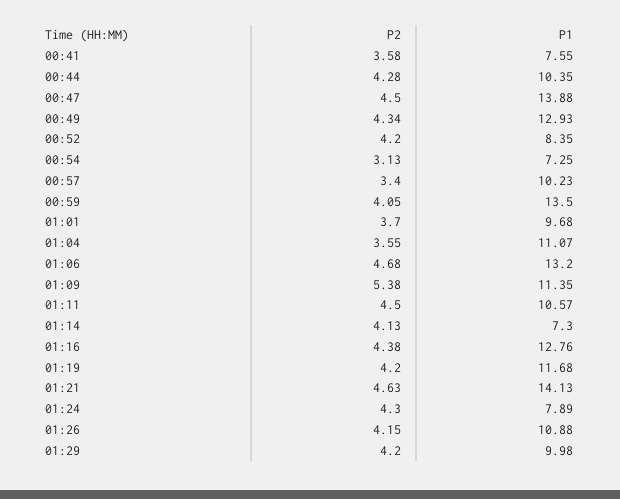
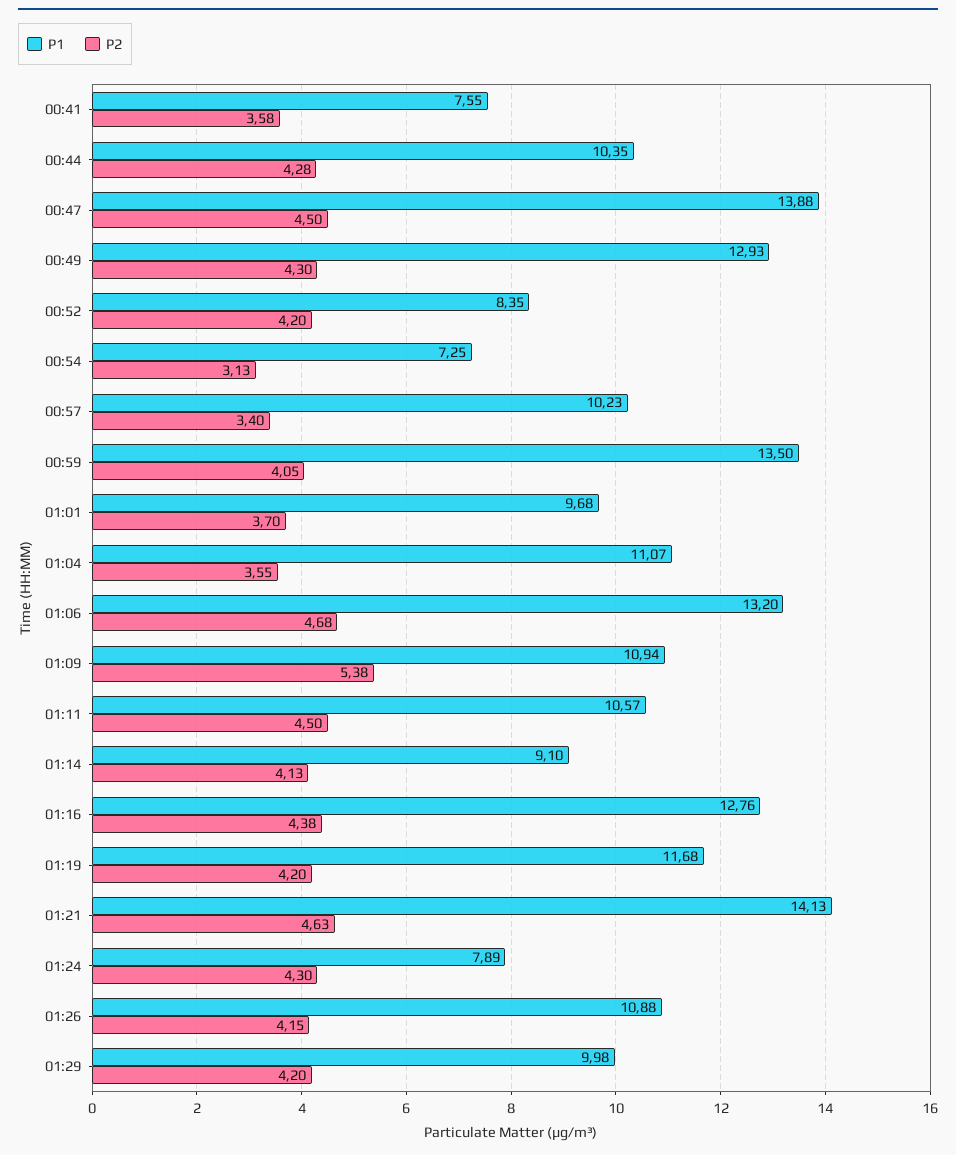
  {
    "P2": {
      "00:41": 3.58,
      "00:44": 4.28,
      "00:47": 4.5,
-     "00:49": 4.34,
+     "00:49": 4.3,
      "00:52": 4.2,
      "00:54": 3.13,
      "00:57": 3.4,
      "00:59": 4.05,
      "01:01": 3.7,
      "01:04": 3.55,
      "01:06": 4.68,
      "01:09": 5.38,
      "01:11": 4.5,
      "01:14": 4.13,
      "01:16": 4.38,
      "01:19": 4.2,
      "01:21": 4.63,
      "01:24": 4.3,
      "01:26": 4.15,
      "01:29": 4.2
    },
    "P1": {
      "00:41": 7.55,
      "00:44": 10.35,
      "00:47": 13.88,
      "00:49": 12.93,
      "00:52": 8.35,
      "00:54": 7.25,
      "00:57": 10.23,
      "00:59": 13.5,
      "01:01": 9.68,
      "01:04": 11.07,
      "01:06": 13.2,
-     "01:09": 11.35,
+     "01:09": 10.94,
      "01:11": 10.57,
-     "01:14": 7.3,
+     "01:14": 9.1,
      "01:16": 12.76,
      "01:19": 11.68,
      "01:21": 14.13,
      "01:24": 7.89,
      "01:26": 10.88,
      "01:29": 9.98
    }
  }

